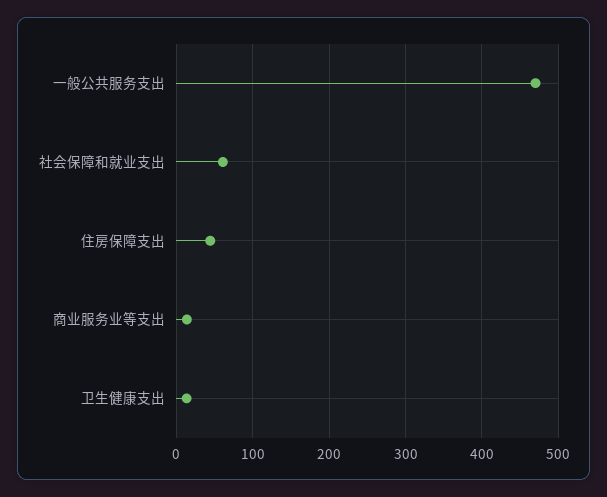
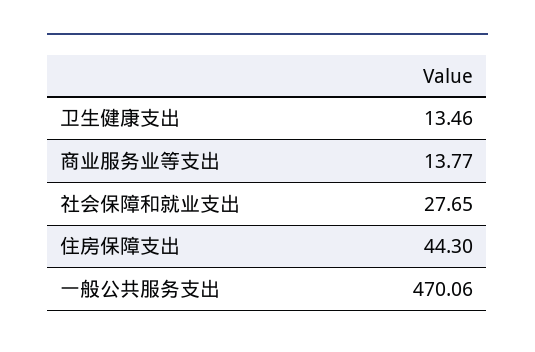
  {
    "一般公共服务支出": 470.06,
-   "社会保障和就业支出": 60,
+   "社会保障和就业支出": 27.65,
    "住房保障支出": 44.3,
    "商业服务业等支出": 13.77,
    "卫生健康支出": 13.46
  }

